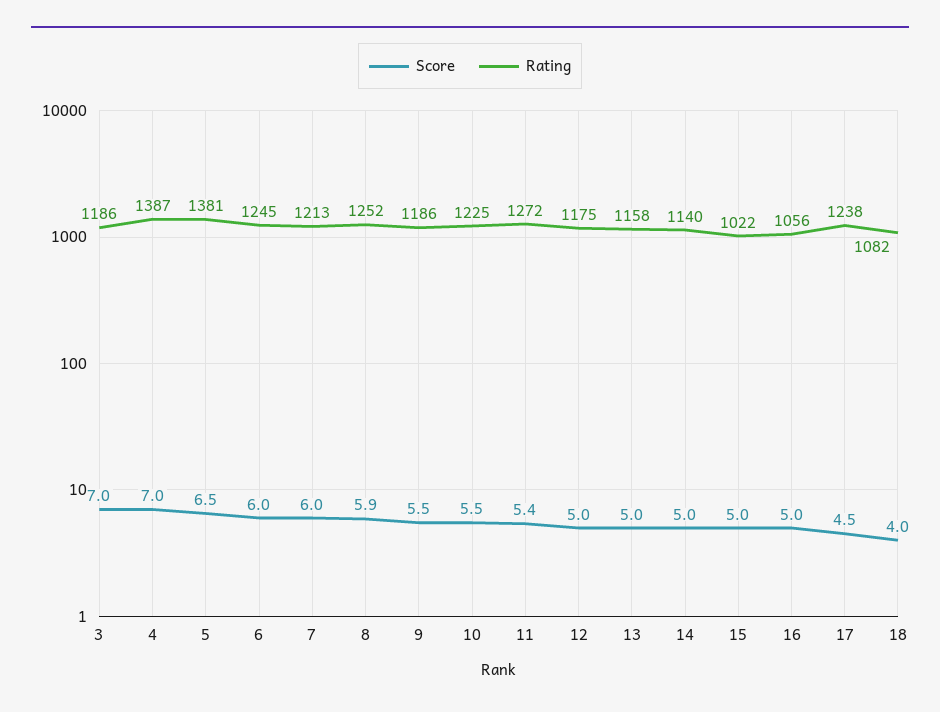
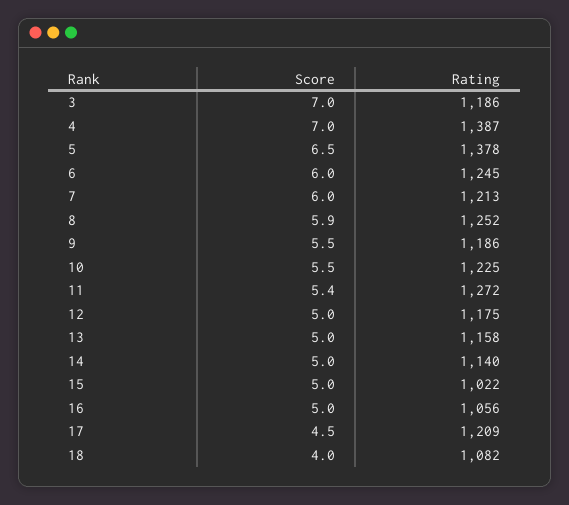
  {
    "Score": {
      "3": 7,
      "4": 7,
      "5": 6.5,
      "6": 6,
      "7": 6,
      "8": 5.9,
      "9": 5.5,
      "10": 5.5,
      "11": 5.4,
      "12": 5,
      "13": 5,
      "14": 5,
      "15": 5,
      "16": 5,
      "17": 4.5,
      "18": 4
    },
    "Rating": {
      "3": 1186,
      "4": 1387,
-     "5": 1381,
+     "5": 1378,
      "6": 1245,
      "7": 1213,
      "8": 1252,
      "9": 1186,
      "10": 1225,
      "11": 1272,
      "12": 1175,
      "13": 1158,
      "14": 1140,
      "15": 1022,
      "16": 1056,
-     "17": 1238,
+     "17": 1209,
      "18": 1082
    }
  }

